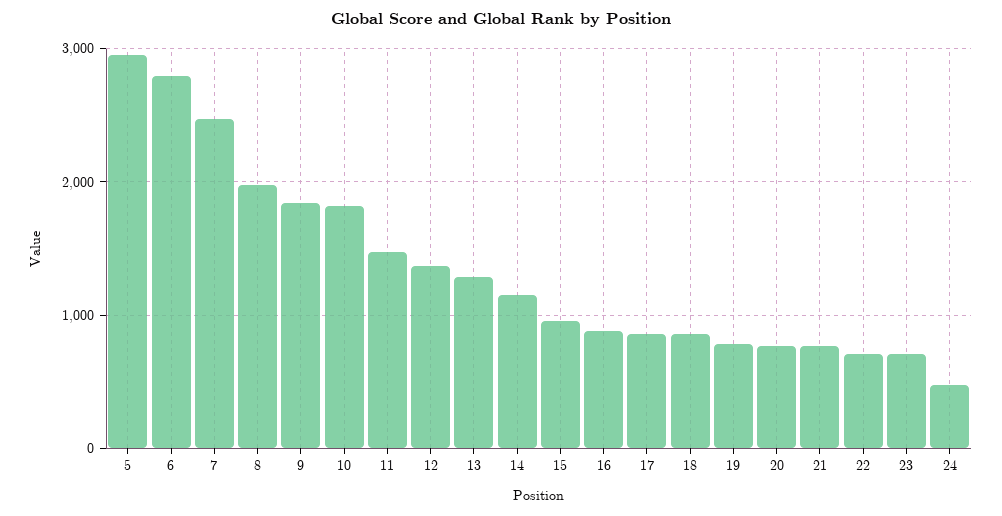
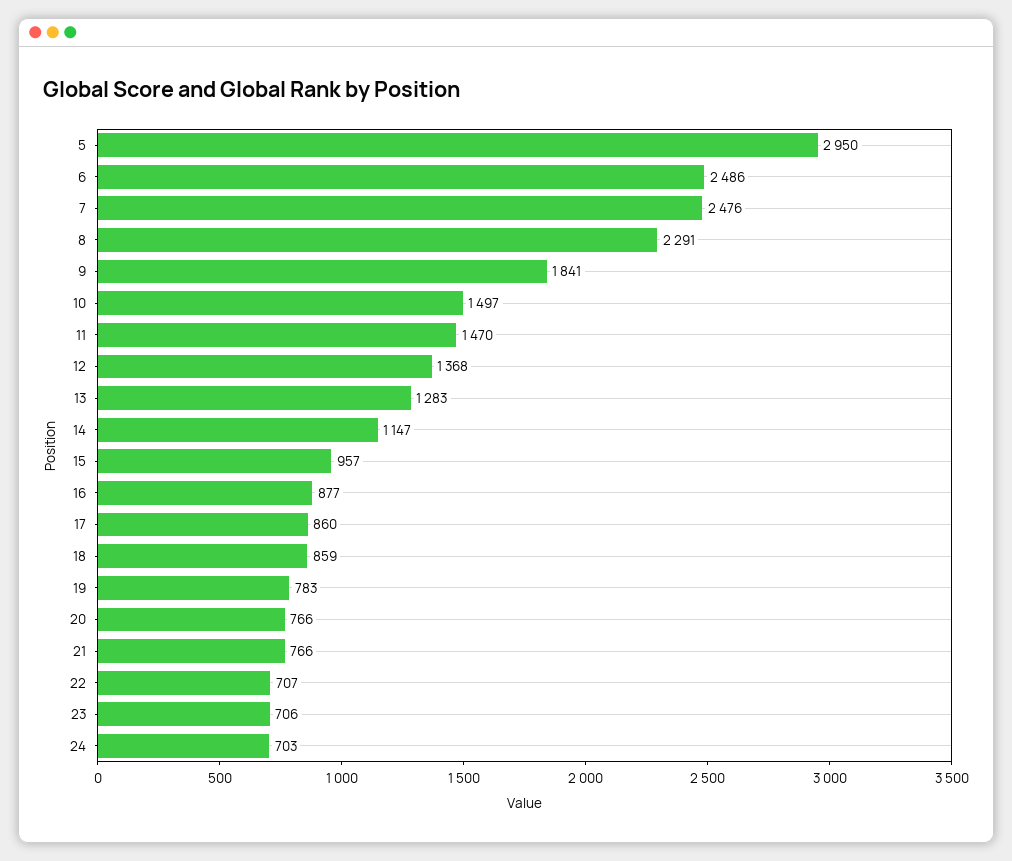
  {
    "5": 2950,
-   "6": 2800,
+   "6": 2486,
    "7": 2476,
-   "8": 2000,
+   "8": 2291,
    "9": 1841,
-   "10": 1800,
+   "10": 1497,
    "11": 1470,
    "12": 1368,
    "13": 1283,
    "14": 1147,
    "15": 957,
    "16": 877,
    "17": 860,
    "18": 859,
    "19": 783,
    "20": 766,
    "21": 766,
    "22": 707,
    "23": 706,
-   "24": 500
+   "24": 703
  }

